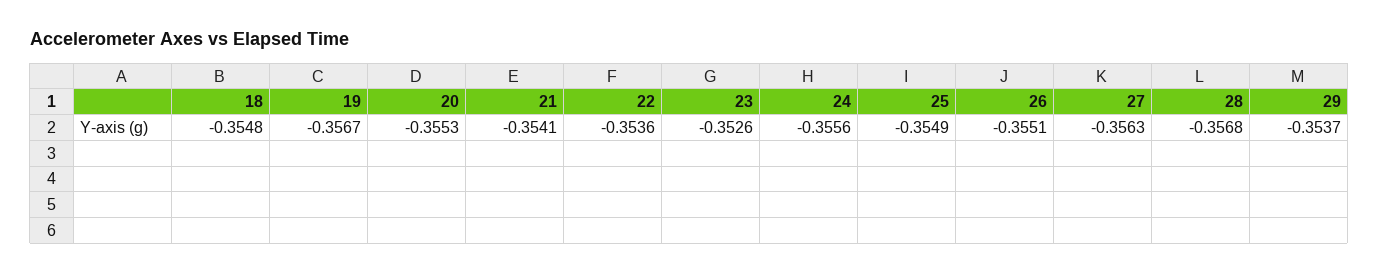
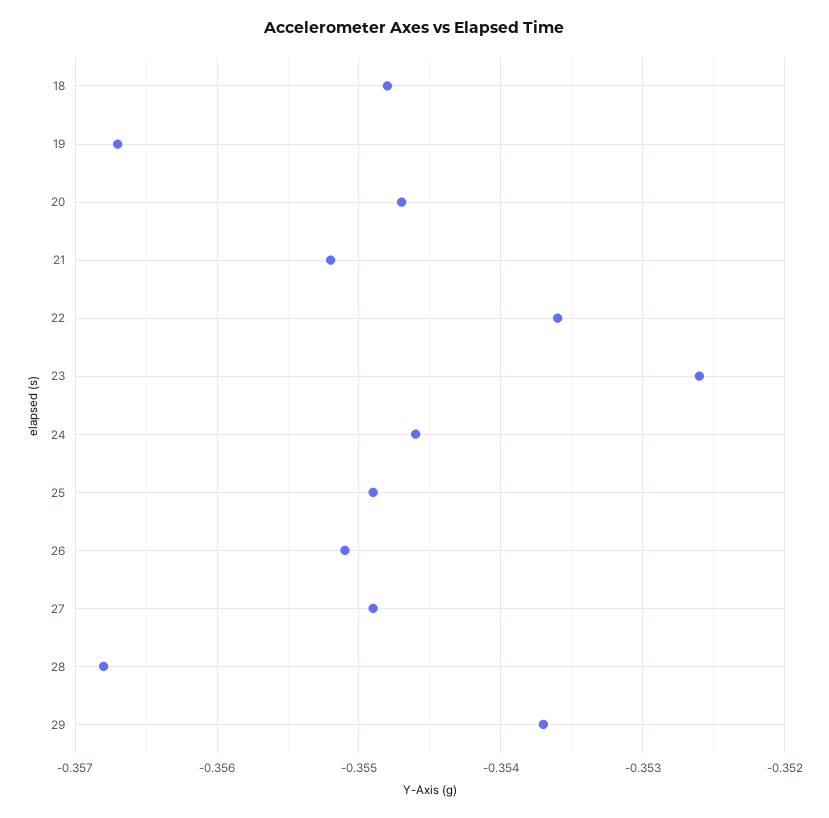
  {
    "18": -0.3548,
    "19": -0.3567,
-   "20": -0.3553,
+   "20": -0.3547,
-   "21": -0.3541,
+   "21": -0.3552,
    "22": -0.3536,
    "23": -0.3526,
-   "24": -0.3556,
+   "24": -0.3546,
    "25": -0.3549,
    "26": -0.3551,
-   "27": -0.3563,
+   "27": -0.3549,
    "28": -0.3568,
    "29": -0.3537
  }

